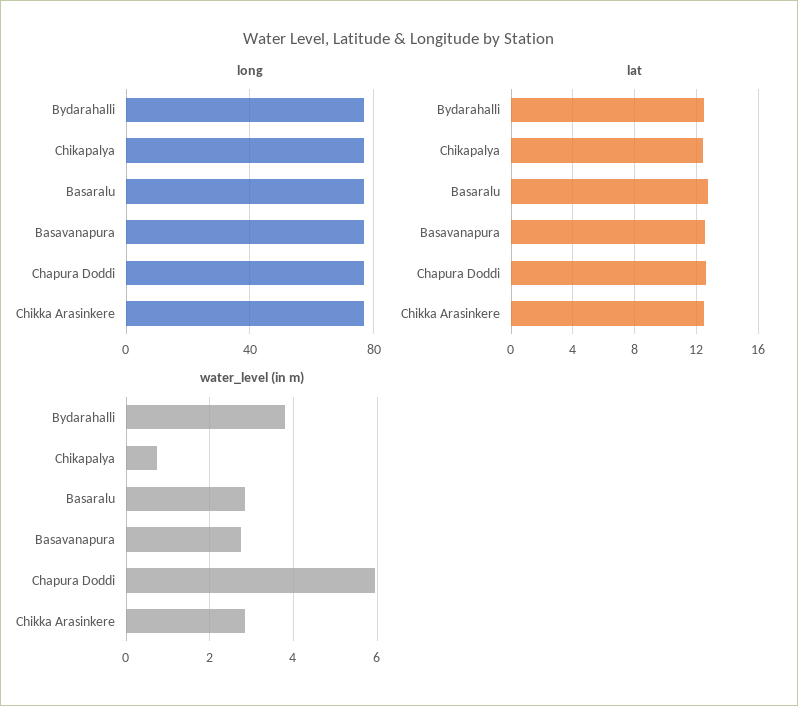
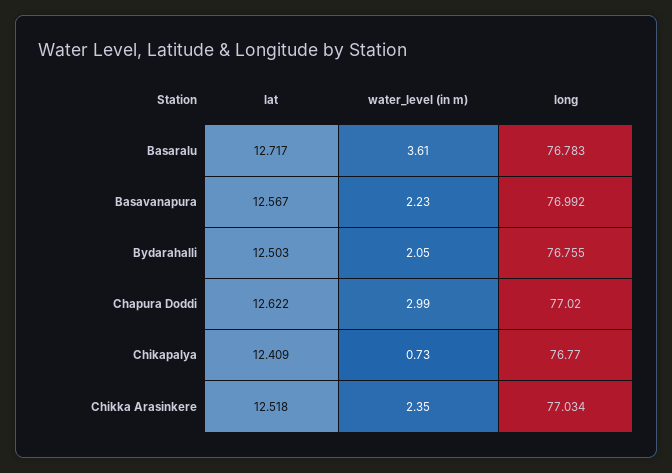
  {
    "long": {
      "Bydarahalli": 76.755,
      "Chikapalya": 76.77,
      "Basaralu": 76.783,
      "Basavanapura": 76.992,
      "Chapura Doddi": 77.02,
      "Chikka Arasinkere": 77.034
    },
    "lat": {
      "Bydarahalli": 12.503,
      "Chikapalya": 12.409,
      "Basaralu": 12.717,
      "Basavanapura": 12.567,
      "Chapura Doddi": 12.622,
      "Chikka Arasinkere": 12.518
    },
    "water_level (in m)": {
-     "Bydarahalli": 3.8,
+     "Bydarahalli": 2.05,
      "Chikapalya": 0.73,
-     "Basaralu": 2.8,
+     "Basaralu": 3.61,
-     "Basavanapura": 2.8,
+     "Basavanapura": 2.23,
-     "Chapura Doddi": 6,
+     "Chapura Doddi": 2.99,
-     "Chikka Arasinkere": 2.8
+     "Chikka Arasinkere": 2.35
    }
  }

